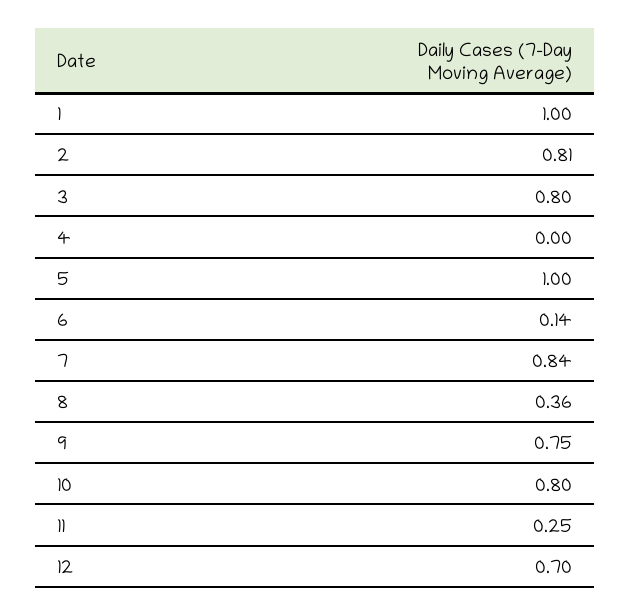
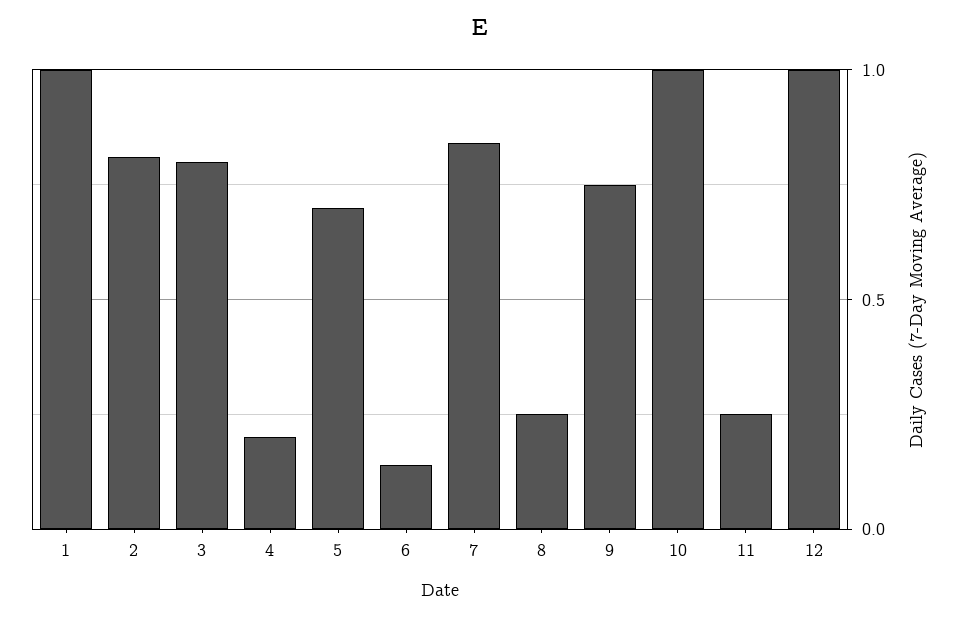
  {
    "1": 1,
    "2": 0.81,
    "3": 0.8,
-   "4": 0,
+   "4": 0.2,
-   "5": 1,
+   "5": 0.7,
    "6": 0.14,
    "7": 0.84,
-   "8": 0.36,
+   "8": 0.25,
    "9": 0.75,
-   "10": 0.8,
+   "10": 1,
    "11": 0.25,
-   "12": 0.7
+   "12": 1
  }

